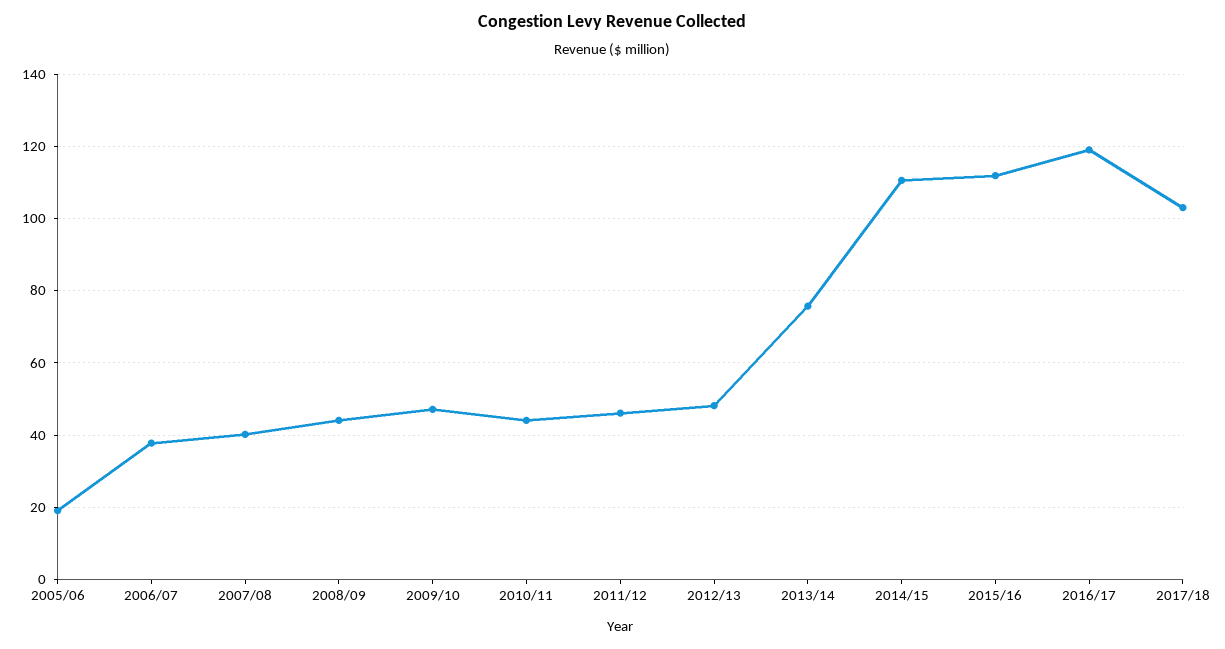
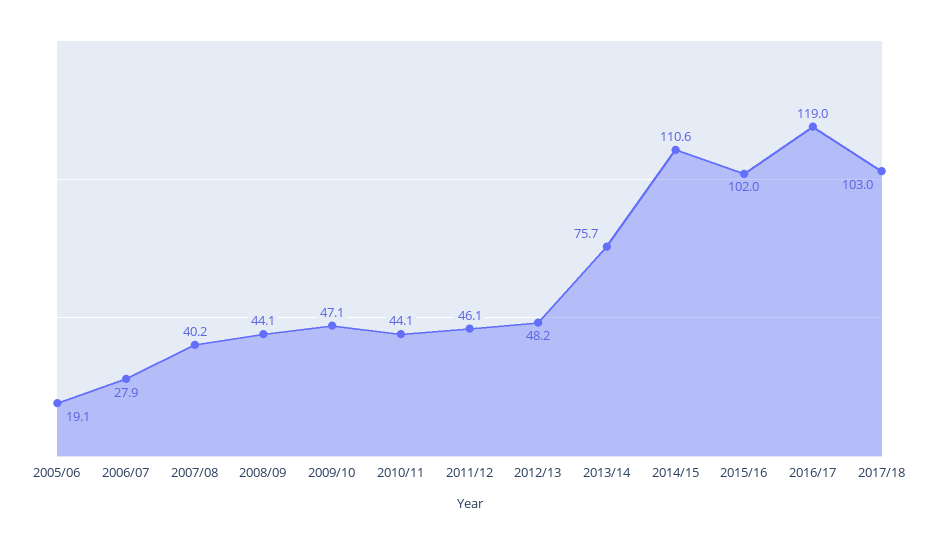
  {
    "2005/06": 19.1,
-   "2006/07": 38,
+   "2006/07": 27.9,
    "2007/08": 40.2,
    "2008/09": 44.1,
    "2009/10": 47.1,
    "2010/11": 44.1,
    "2011/12": 46.1,
    "2012/13": 48.2,
    "2013/14": 75.7,
    "2014/15": 110.6,
-   "2015/16": 112,
+   "2015/16": 102,
    "2016/17": 119,
    "2017/18": 103
  }

